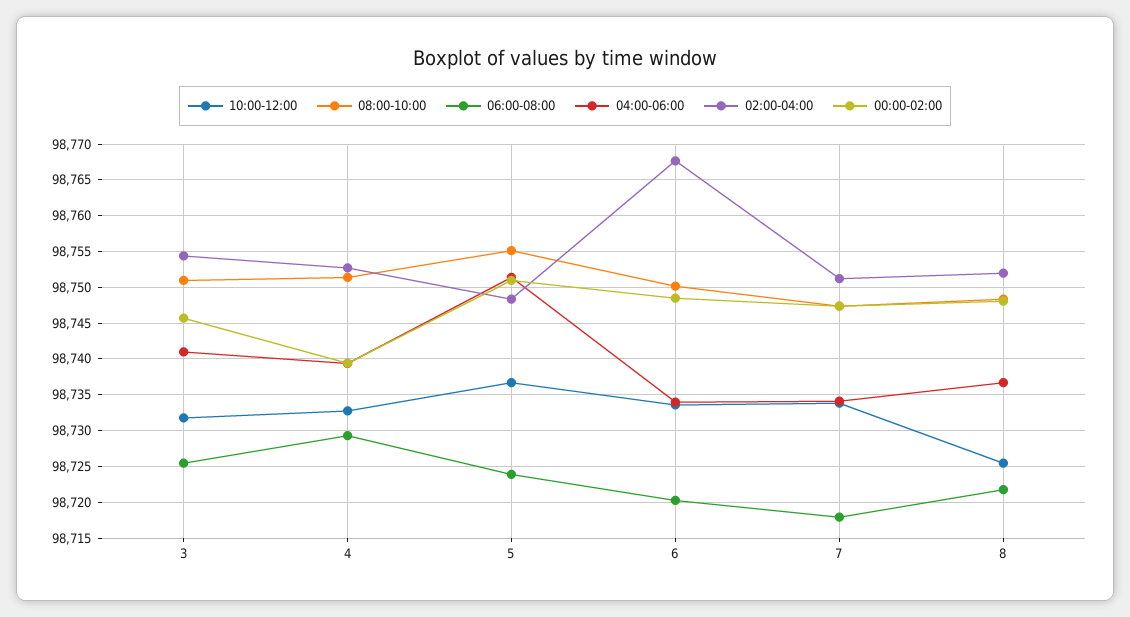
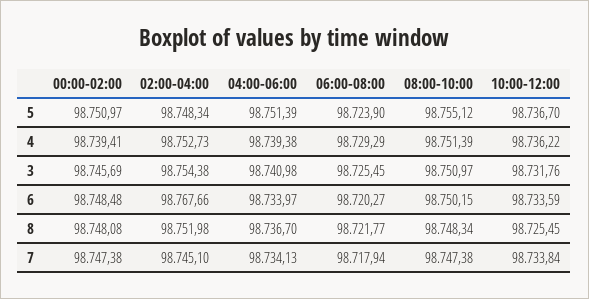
  {
    "10:00-12:00": {
      "3": 98731.76,
-     "4": 98733,
+     "4": 98736.22,
      "5": 98736.7,
      "6": 98733.59,
      "7": 98733.84,
      "8": 98725.45
    },
    "08:00-10:00": {
      "3": 98750.97,
      "4": 98751.39,
      "5": 98755.12,
      "6": 98750.15,
      "7": 98747.38,
      "8": 98748.34
    },
    "06:00-08:00": {
      "3": 98725.45,
      "4": 98729.29,
      "5": 98723.9,
      "6": 98720.27,
      "7": 98717.94,
      "8": 98721.77
    },
    "04:00-06:00": {
      "3": 98740.98,
      "4": 98739.38,
      "5": 98751.39,
      "6": 98733.97,
      "7": 98734.13,
      "8": 98736.7
    },
    "02:00-04:00": {
      "3": 98754.38,
      "4": 98752.73,
      "5": 98748.34,
      "6": 98767.66,
-     "7": 98751,
+     "7": 98745.1,
      "8": 98751.98
    },
    "00:00-02:00": {
      "3": 98745.69,
      "4": 98739.41,
      "5": 98750.97,
      "6": 98748.48,
      "7": 98747.38,
      "8": 98748.08
    }
  }

